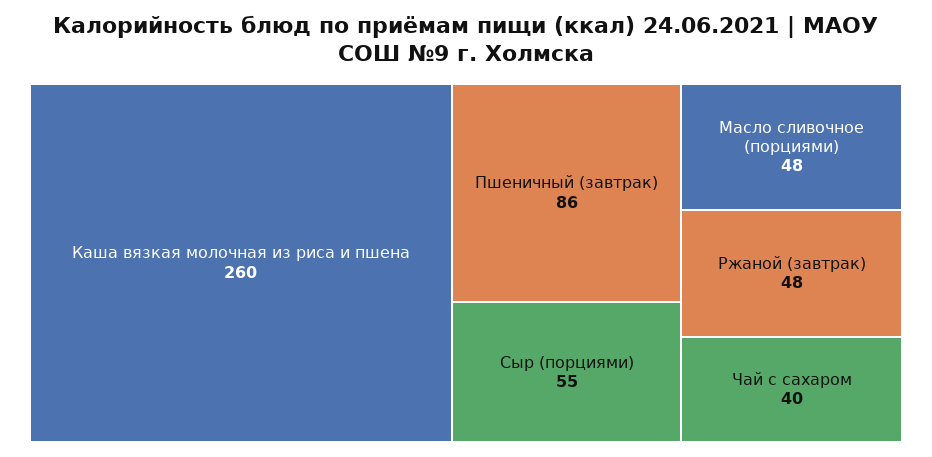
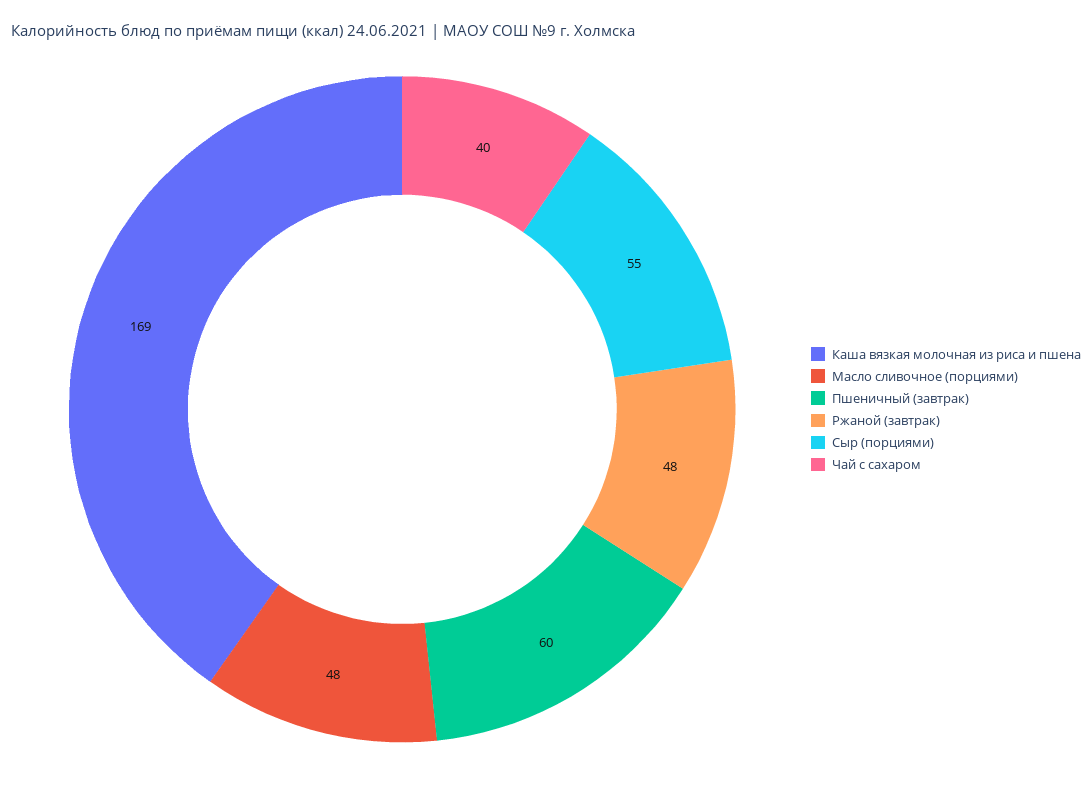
  {
-   "Каша вязкая молочная из риса и пшена": 260,
+   "Каша вязкая молочная из риса и пшена": 169,
-   "Пшеничный (завтрак)": 86,
+   "Пшеничный (завтрак)": 60,
    "Сыр (порциями)": 55,
    "Масло сливочное (порциями)": 48,
    "Ржаной (завтрак)": 48,
    "Чай с сахаром": 40
  }

